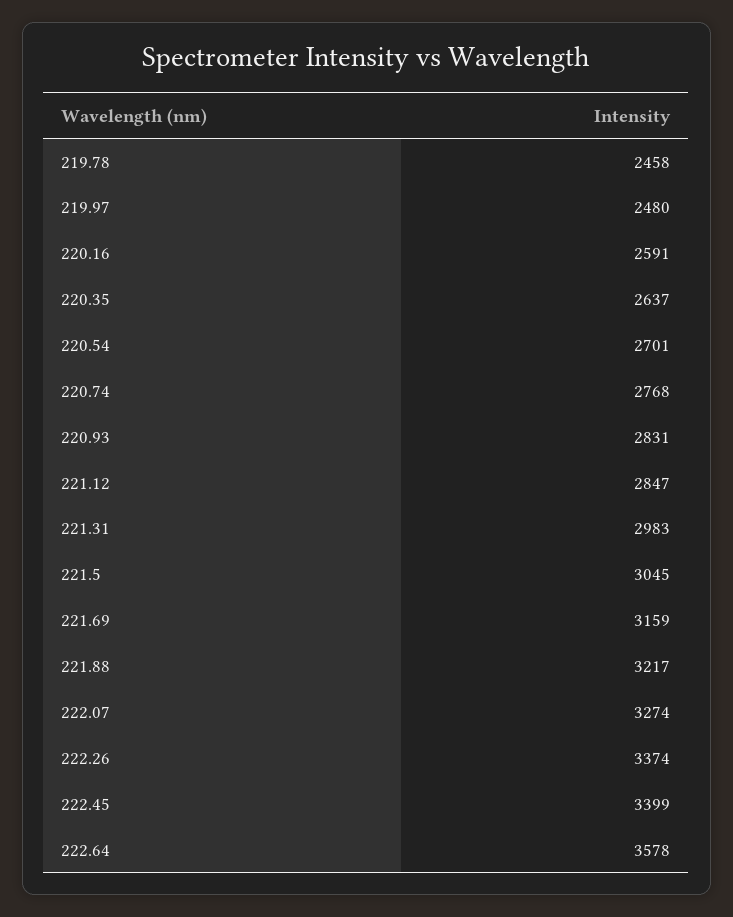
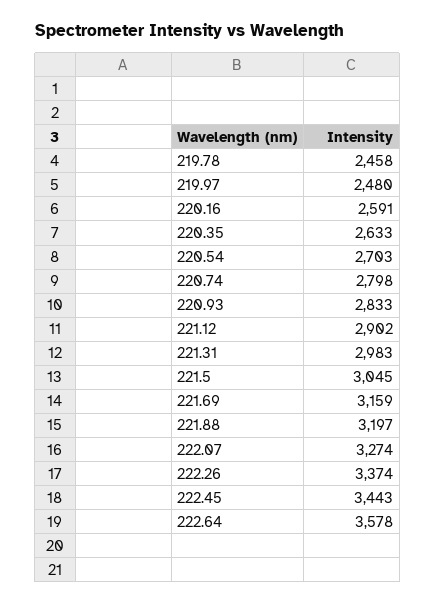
  {
    "219.78": 2458,
    "219.97": 2480,
    "220.16": 2591,
-   "220.35": 2637,
+   "220.35": 2633,
-   "220.54": 2701,
+   "220.54": 2703,
-   "220.74": 2768,
+   "220.74": 2798,
-   "220.93": 2831,
+   "220.93": 2833,
-   "221.12": 2847,
+   "221.12": 2902,
    "221.31": 2983,
    "221.5": 3045,
    "221.69": 3159,
-   "221.88": 3217,
+   "221.88": 3197,
    "222.07": 3274,
    "222.26": 3374,
-   "222.45": 3399,
+   "222.45": 3443,
    "222.64": 3578
  }

